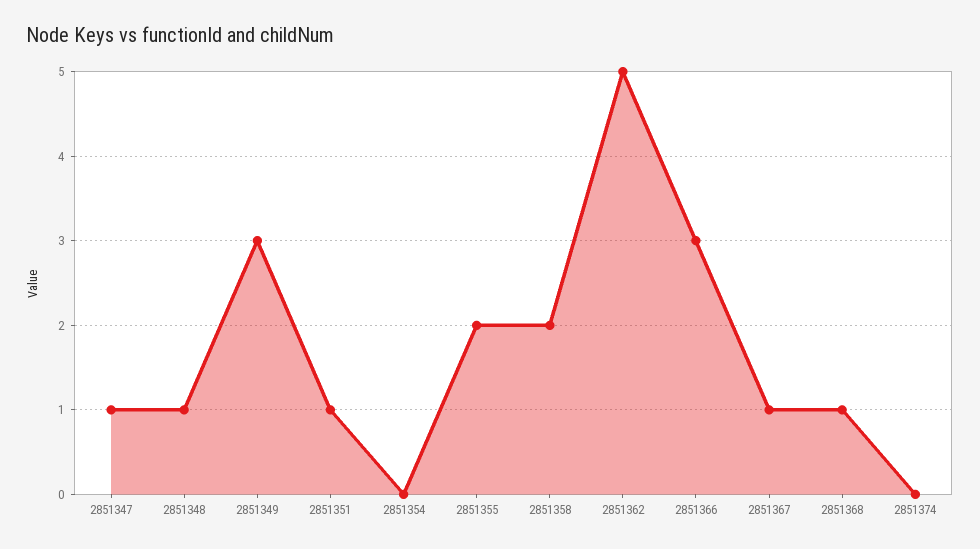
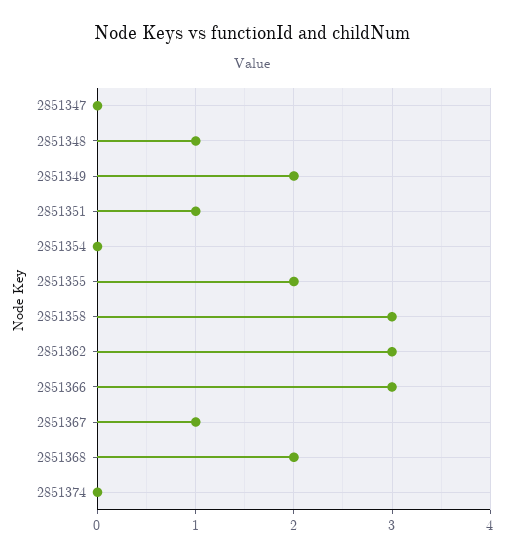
  {
-   "2851347": 1,
+   "2851347": 0,
    "2851348": 1,
-   "2851349": 3,
+   "2851349": 2,
    "2851351": 1,
    "2851354": 0,
    "2851355": 2,
-   "2851358": 2,
+   "2851358": 3,
-   "2851362": 5,
+   "2851362": 3,
    "2851366": 3,
    "2851367": 1,
-   "2851368": 1,
+   "2851368": 2,
    "2851374": 0
  }

